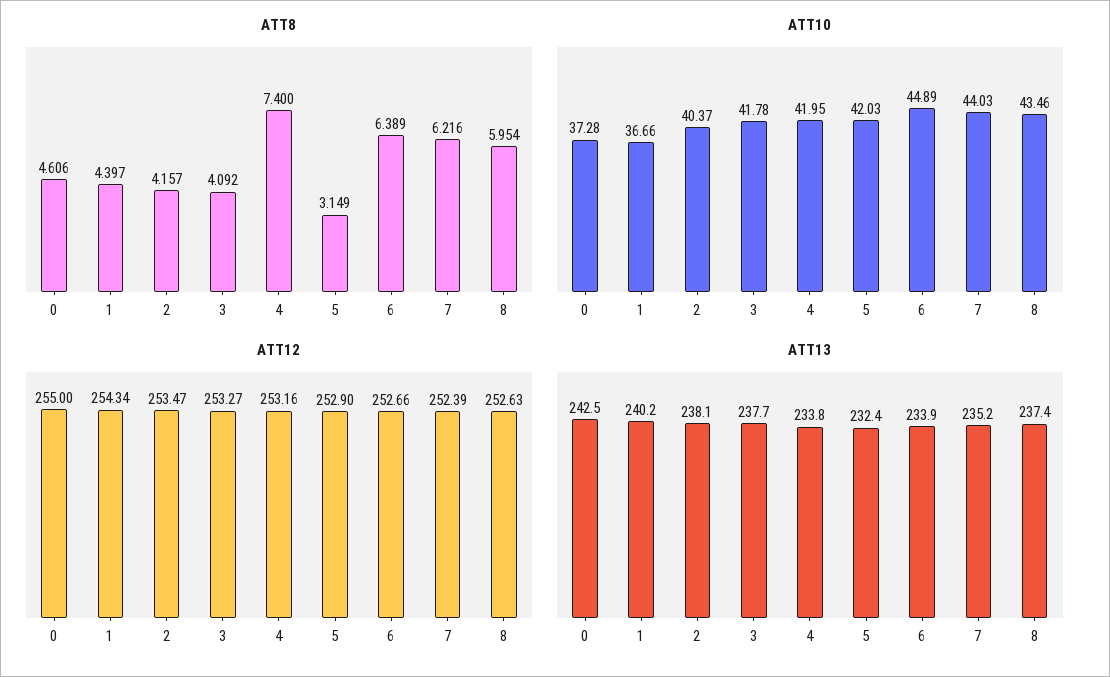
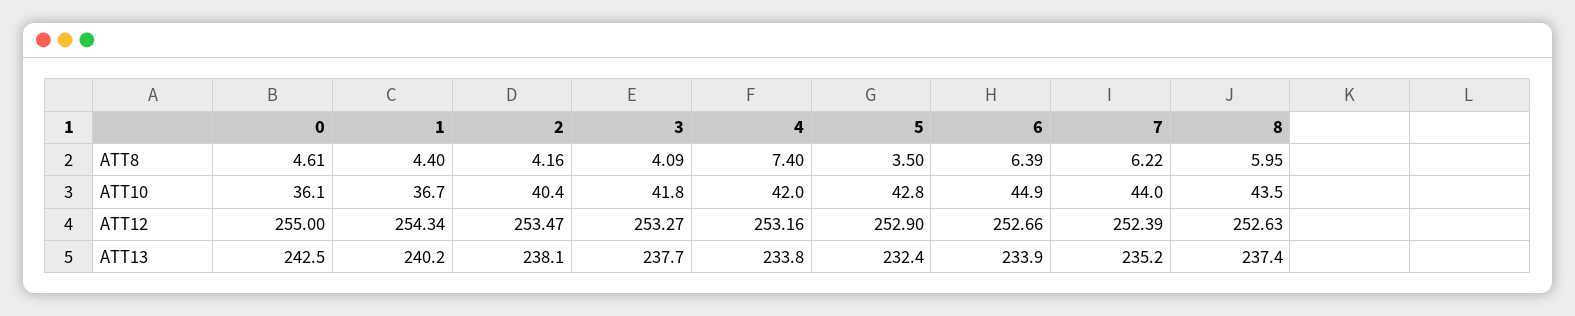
  {
    "ATT8": {
      "0": 4.606,
      "1": 4.397,
      "2": 4.157,
      "3": 4.092,
      "4": 7.4,
-     "5": 3.149,
+     "5": 3.5,
      "6": 6.389,
      "7": 6.216,
      "8": 5.954
    },
    "ATT10": {
-     "0": 37.28,
+     "0": 36.1,
      "1": 36.66,
      "2": 40.37,
      "3": 41.78,
      "4": 41.95,
-     "5": 42.03,
+     "5": 42.8,
      "6": 44.89,
      "7": 44.03,
      "8": 43.46
    },
    "ATT12": {
      "0": 255,
      "1": 254.34,
      "2": 253.47,
      "3": 253.27,
      "4": 253.16,
      "5": 252.9,
      "6": 252.66,
      "7": 252.39,
      "8": 252.63
    },
    "ATT13": {
      "0": 242.5,
      "1": 240.2,
      "2": 238.1,
      "3": 237.7,
      "4": 233.8,
      "5": 232.4,
      "6": 233.9,
      "7": 235.2,
      "8": 237.4
    }
  }

